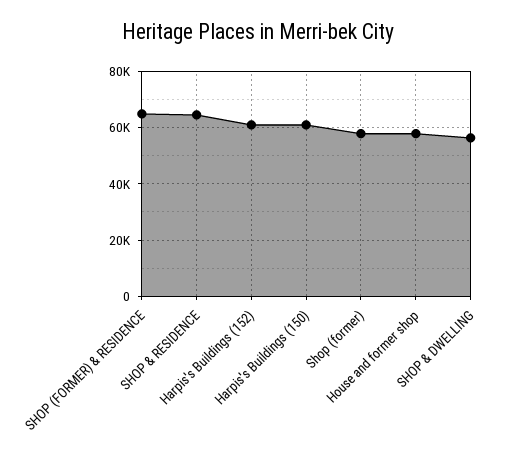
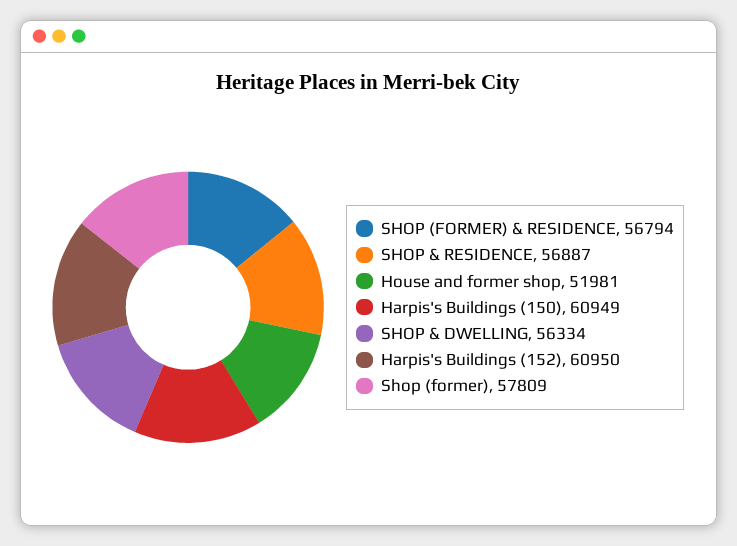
  {
-   "SHOP (FORMER) & RESIDENCE": 65000,
+   "SHOP (FORMER) & RESIDENCE": 56794,
-   "SHOP & RESIDENCE": 65000,
+   "SHOP & RESIDENCE": 56887,
    "Harpis's Buildings (152)": 60950,
    "Harpis's Buildings (150)": 60949,
    "Shop (former)": 57809,
-   "House and former shop": 57500,
+   "House and former shop": 51981,
    "SHOP & DWELLING": 56334
  }

